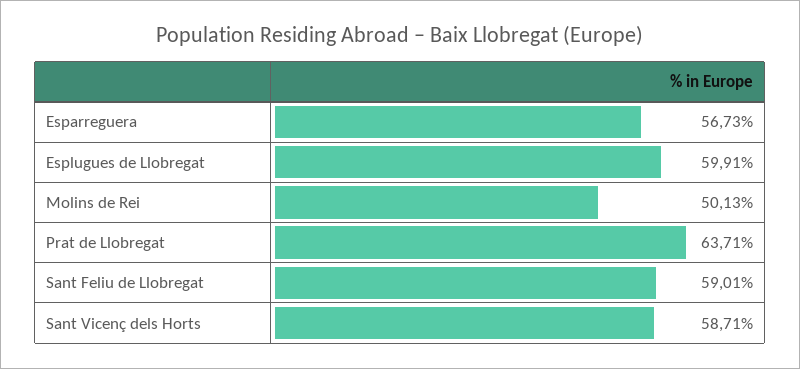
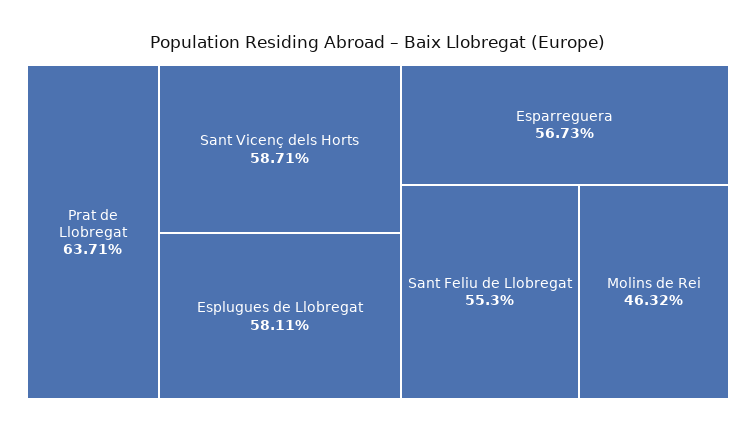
  {
    "Esparreguera": 56.73,
-   "Esplugues de Llobregat": 59.91,
+   "Esplugues de Llobregat": 58.11,
-   "Molins de Rei": 50.13,
+   "Molins de Rei": 46.32,
    "Prat de Llobregat": 63.71,
-   "Sant Feliu de Llobregat": 59.01,
+   "Sant Feliu de Llobregat": 55.3,
    "Sant Vicenç dels Horts": 58.71
  }

